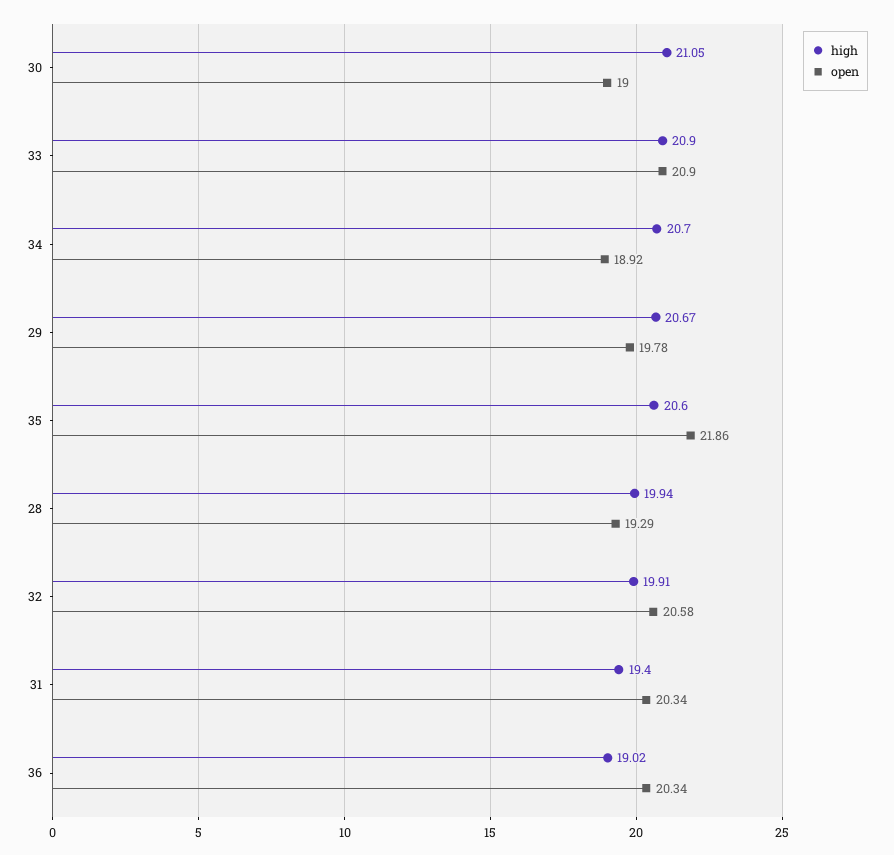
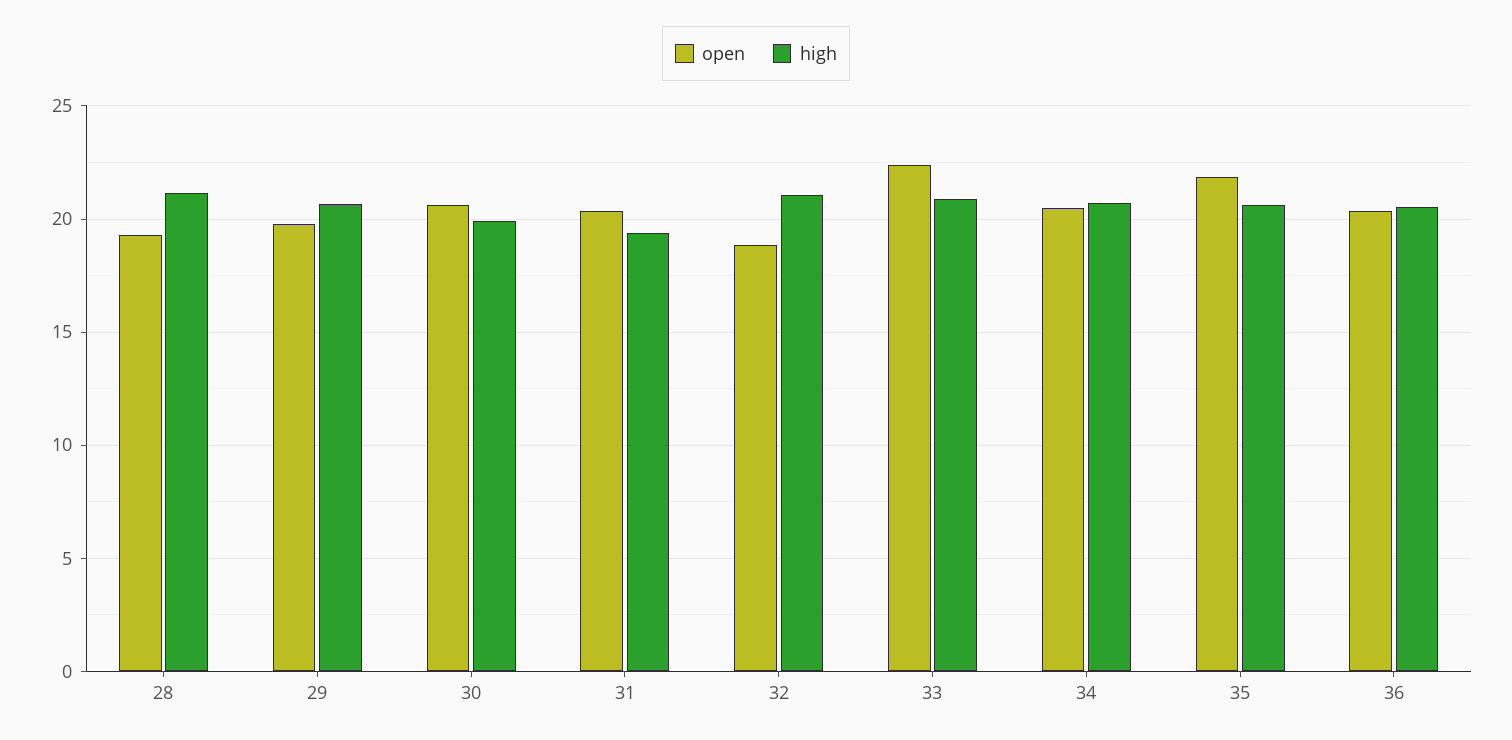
  {
    "high": {
-     "30": 21.05,
+     "30": 20,
      "33": 20.9,
      "34": 20.7,
      "29": 20.67,
      "35": 20.6,
-     "28": 19.94,
+     "28": 21,
-     "32": 19.91,
+     "32": 21,
      "31": 19.4,
-     "36": 19.02
+     "36": 20.5
    },
    "open": {
-     "30": 19,
+     "30": 20.5,
-     "33": 20.9,
+     "33": 22.5,
-     "34": 18.92,
+     "34": 20.5,
      "29": 19.78,
      "35": 21.86,
      "28": 19.29,
-     "32": 20.58,
+     "32": 19,
      "31": 20.34,
      "36": 20.34
    }
  }

